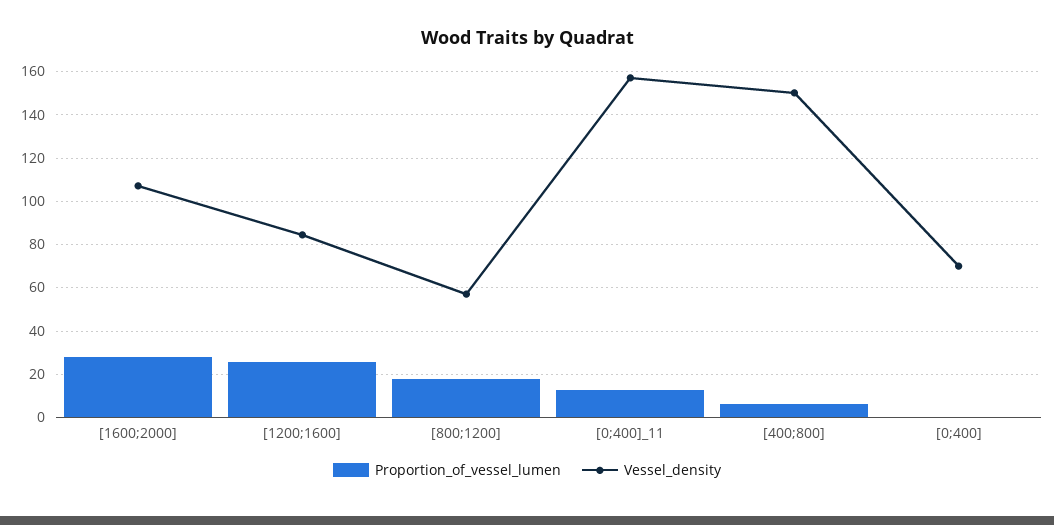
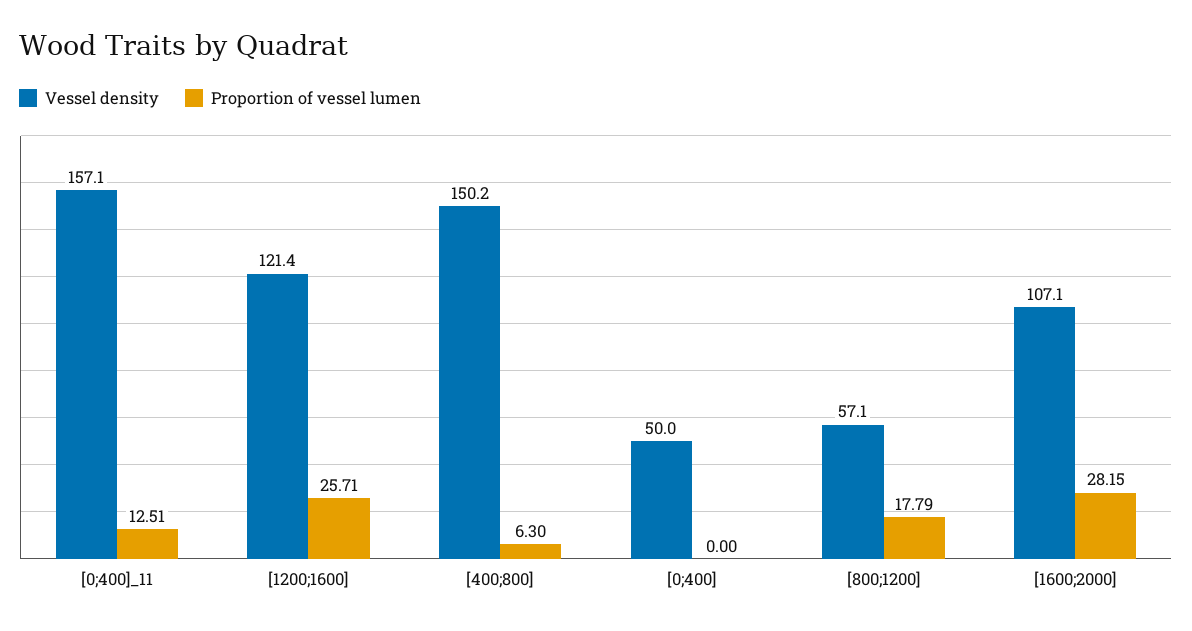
  {
    "Proportion_of_vessel_lumen": {
      "[1600;2000]": 28.15,
      "[1200;1600]": 25.71,
      "[800;1200]": 17.79,
      "[0;400]_11": 12.51,
      "[400;800]": 6.3,
      "[0;400]": 0
    },
    "Vessel_density": {
      "[1600;2000]": 107.1,
-     "[1200;1600]": 85,
+     "[1200;1600]": 121.4,
      "[800;1200]": 57.1,
      "[0;400]_11": 157.1,
      "[400;800]": 150.2,
-     "[0;400]": 70
+     "[0;400]": 50
    }
  }

